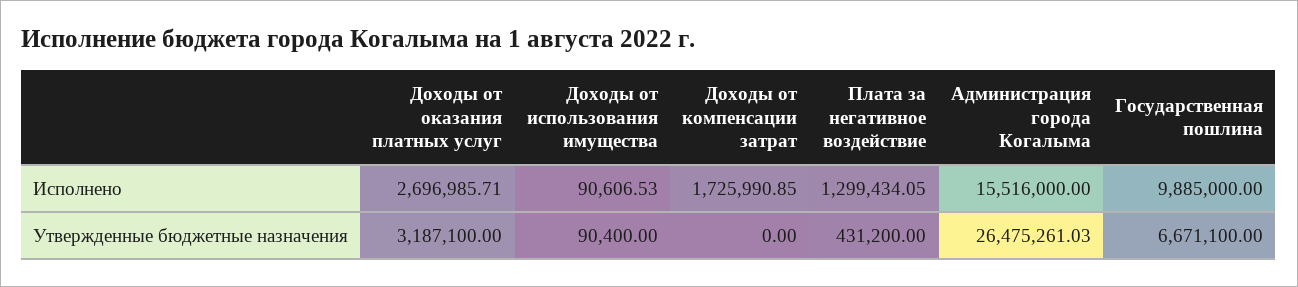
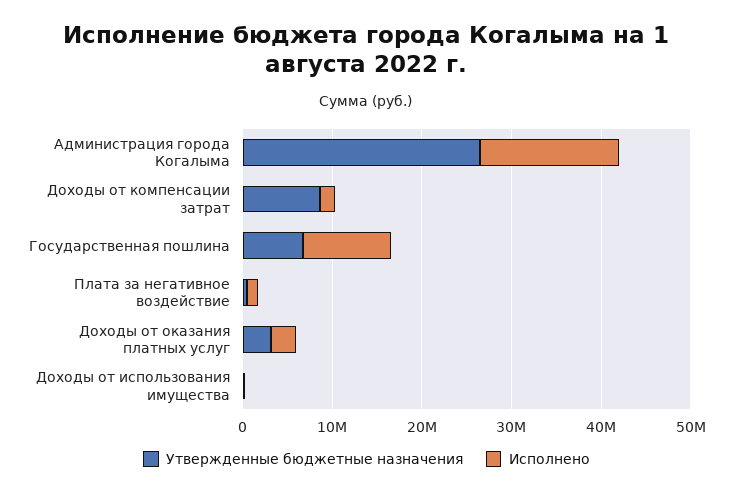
  {
    "Исполнено": {
      "Доходы от оказания платных услуг": 2696985.71,
      "Доходы от использования имущества": 90606.53,
      "Доходы от компенсации затрат": 1725990.85,
      "Плата за негативное воздействие": 1299434.05,
      "Администрация города Когалыма": 15516000,
      "Государственная пошлина": 9885000
    },
    "Утвержденные бюджетные назначения": {
      "Доходы от оказания платных услуг": 3187100,
      "Доходы от использования имущества": 90400,
-     "Доходы от компенсации затрат": 0,
+     "Доходы от компенсации затрат": 8000000,
      "Плата за негативное воздействие": 431200,
      "Администрация города Когалыма": 26475261.03,
      "Государственная пошлина": 6671100
    }
  }

